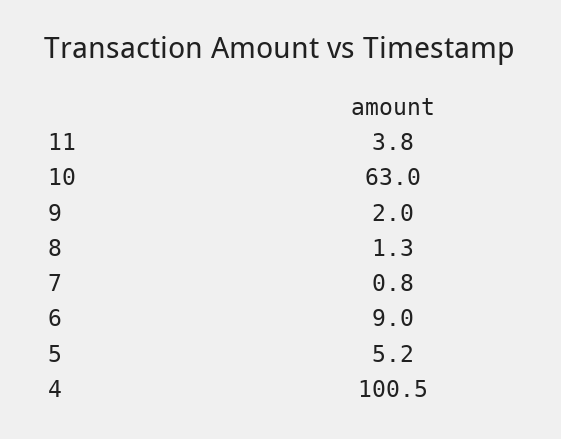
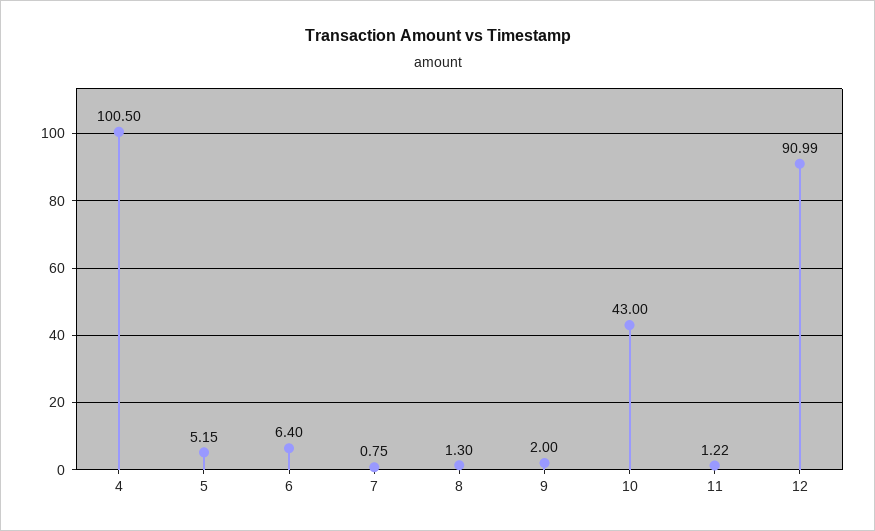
  {
-   "11": 3.8,
+   "11": 1.22,
-   "10": 63,
+   "10": 43,
    "9": 2,
    "8": 1.3,
    "7": 0.75,
-   "6": 9,
+   "6": 6.4,
    "5": 5.15,
-   "4": 100.5
+   "4": 100.5,
+   "12": 90.99
  }

